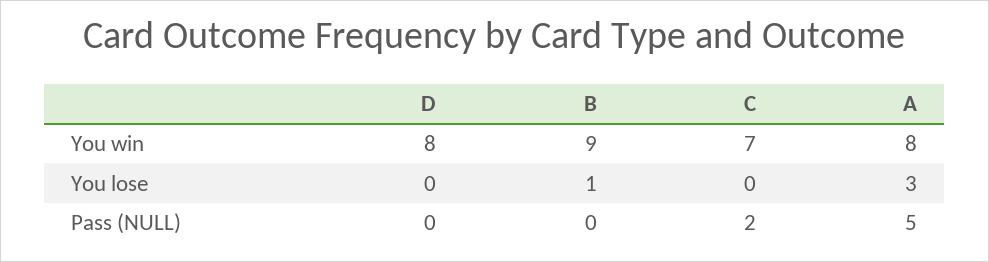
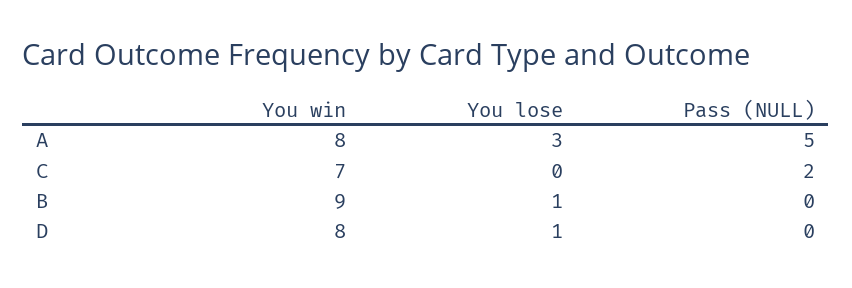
  {
    "D": {
      "You win": 8,
-     "You lose": 0,
+     "You lose": 1,
      "Pass (NULL)": 0
    },
    "B": {
      "You win": 9,
      "You lose": 1,
      "Pass (NULL)": 0
    },
    "C": {
      "You win": 7,
      "You lose": 0,
      "Pass (NULL)": 2
    },
    "A": {
      "You win": 8,
      "You lose": 3,
      "Pass (NULL)": 5
    }
  }

